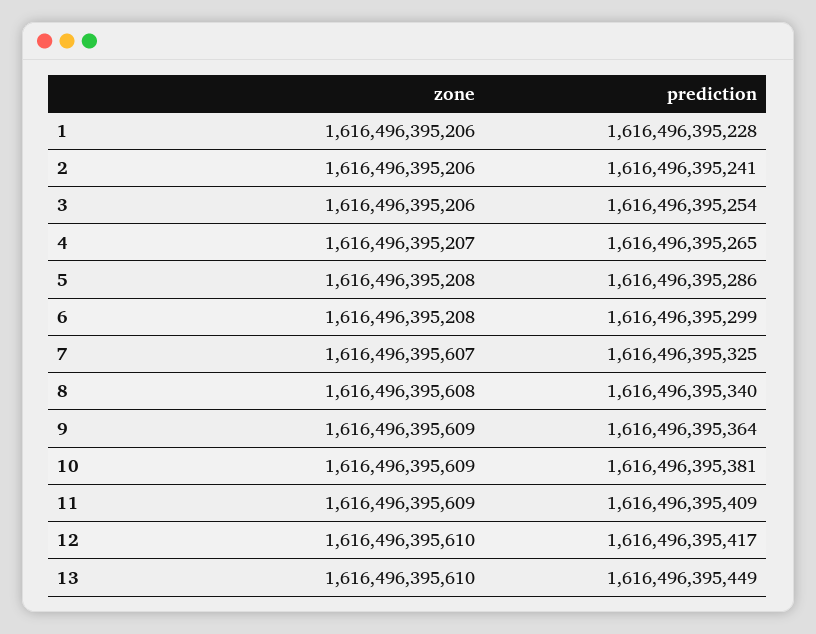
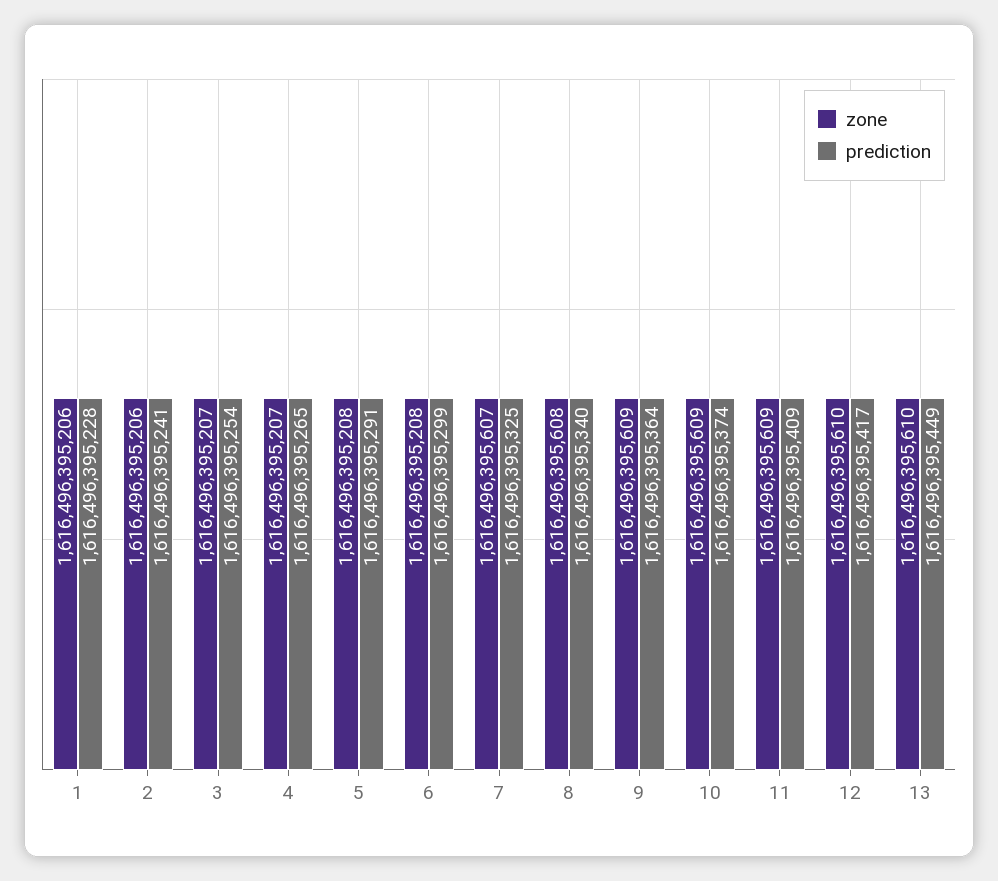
  {
    "zone": {
      "1": 1616496395206,
      "2": 1616496395206,
-     "3": 1616496395206,
+     "3": 1616496395207,
      "4": 1616496395207,
      "5": 1616496395208,
      "6": 1616496395208,
      "7": 1616496395607,
      "8": 1616496395608,
      "9": 1616496395609,
      "10": 1616496395609,
      "11": 1616496395609,
      "12": 1616496395610,
      "13": 1616496395610
    },
    "prediction": {
      "1": 1616496395228,
      "2": 1616496395241,
      "3": 1616496395254,
      "4": 1616496395265,
-     "5": 1616496395286,
+     "5": 1616496395291,
      "6": 1616496395299,
      "7": 1616496395325,
      "8": 1616496395340,
      "9": 1616496395364,
-     "10": 1616496395381,
+     "10": 1616496395374,
      "11": 1616496395409,
      "12": 1616496395417,
      "13": 1616496395449
    }
  }

